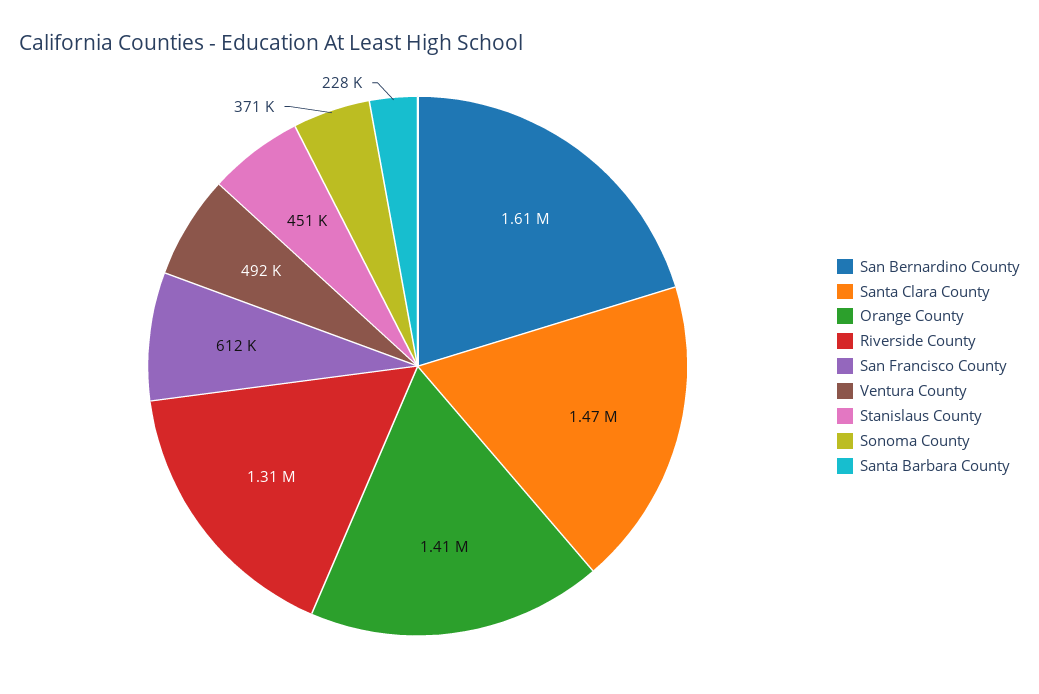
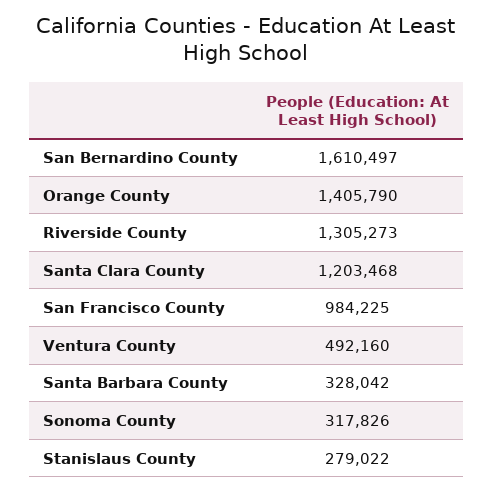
  {
    "San Bernardino County": 1610497,
-   "Santa Clara County": 1470000,
+   "Santa Clara County": 1203468,
    "Orange County": 1405790,
    "Riverside County": 1305273,
-   "San Francisco County": 612000,
+   "San Francisco County": 984225,
    "Ventura County": 492160,
-   "Stanislaus County": 451000,
+   "Stanislaus County": 279022,
-   "Sonoma County": 371000,
+   "Sonoma County": 317826,
-   "Santa Barbara County": 228000
+   "Santa Barbara County": 328042
  }

